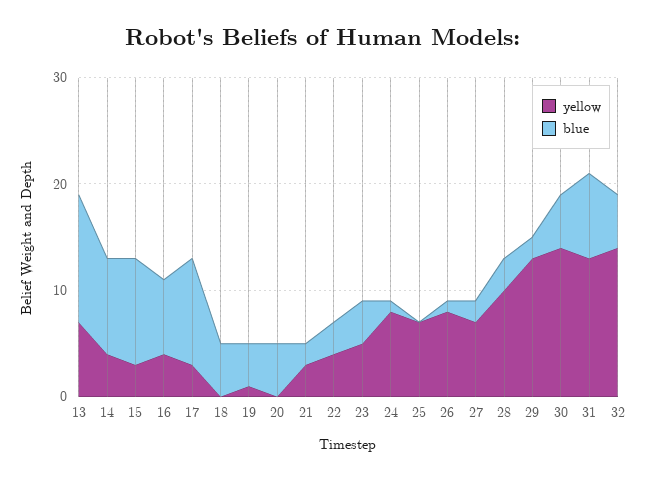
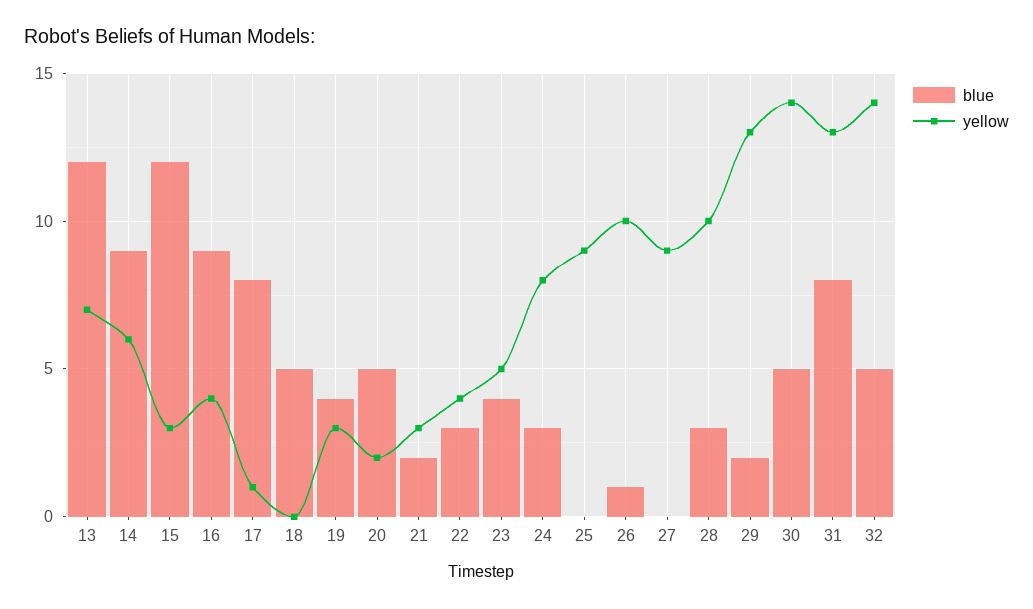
  {
    "yellow": {
      "13": 7,
-     "14": 4,
+     "14": 6,
      "15": 3,
      "16": 4,
-     "17": 3,
+     "17": 1,
      "18": 0,
-     "19": 1,
+     "19": 3,
-     "20": 0,
+     "20": 2,
      "21": 3,
      "22": 4,
      "23": 5,
      "24": 8,
-     "25": 7,
+     "25": 9,
-     "26": 8,
+     "26": 10,
-     "27": 7,
+     "27": 9,
      "28": 10,
      "29": 13,
      "30": 14,
      "31": 13,
      "32": 14
    },
    "blue": {
      "13": 12,
      "14": 9,
-     "15": 10,
+     "15": 12,
-     "16": 7,
+     "16": 9,
-     "17": 10,
+     "17": 8,
      "18": 5,
      "19": 4,
      "20": 5,
      "21": 2,
      "22": 3,
      "23": 4,
-     "24": 1,
+     "24": 3,
      "25": 0,
      "26": 1,
-     "27": 2,
+     "27": 0,
      "28": 3,
      "29": 2,
      "30": 5,
      "31": 8,
      "32": 5
    }
  }

